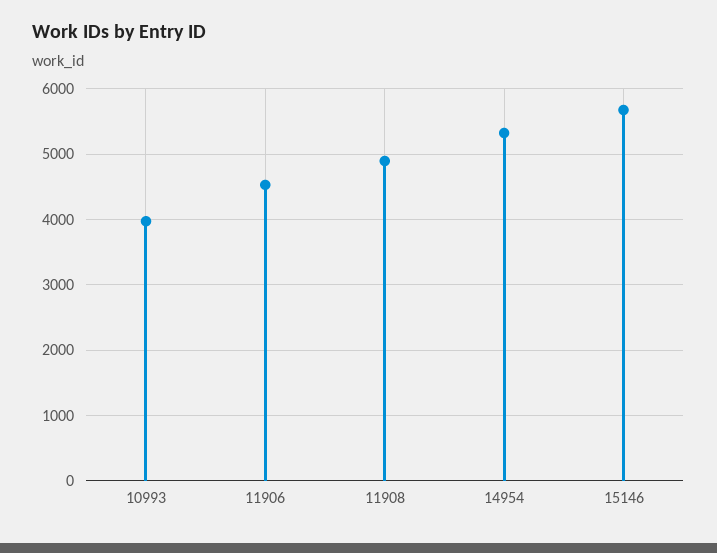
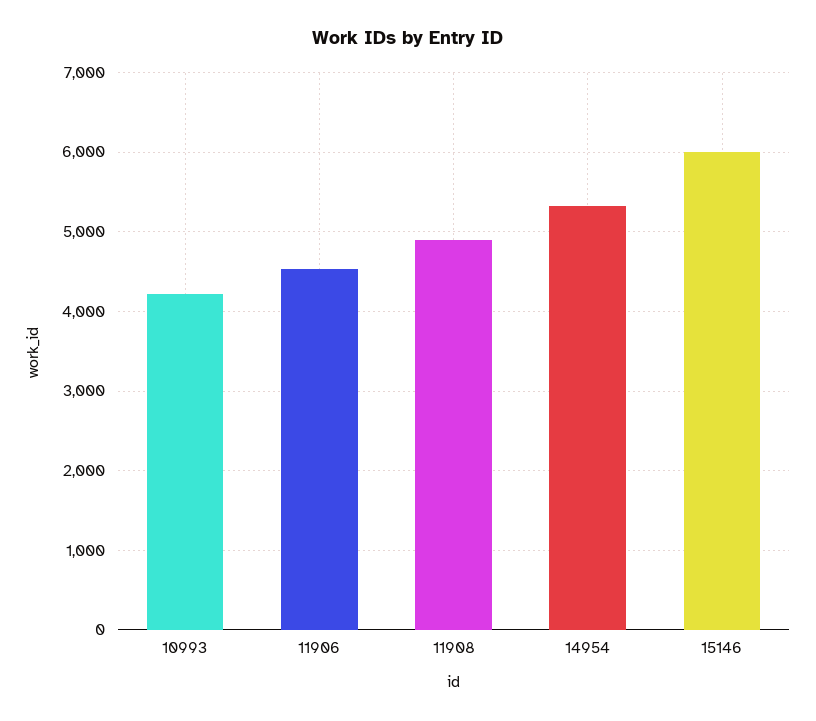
  {
-   "10993": 4000,
+   "10993": 4200,
    "11906": 4500,
    "11908": 4900,
    "14954": 5300,
-   "15146": 5700
+   "15146": 6000
  }

